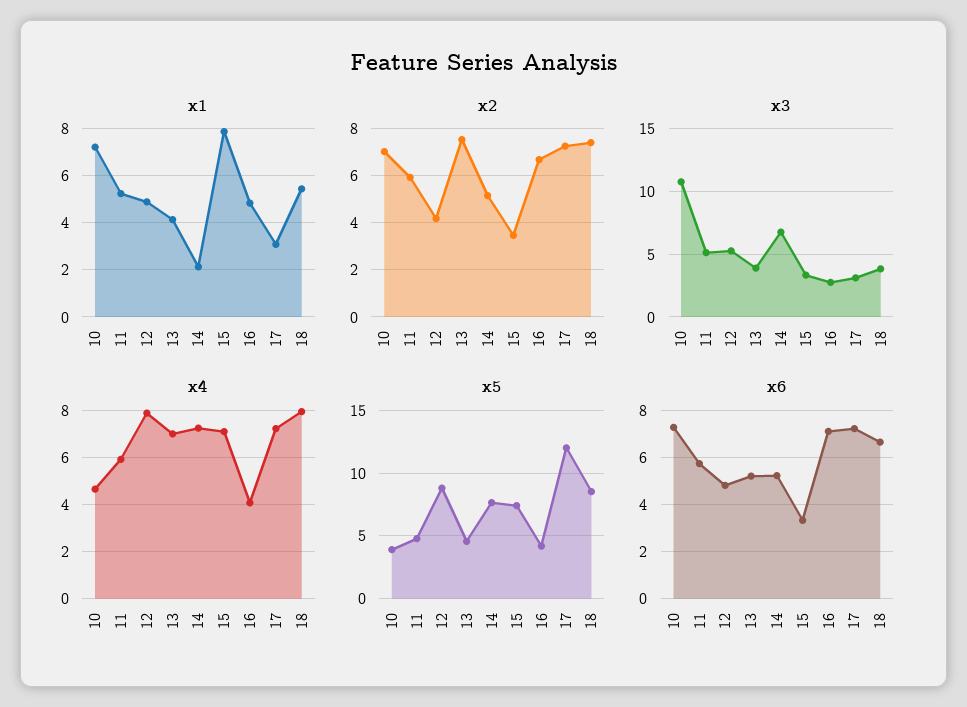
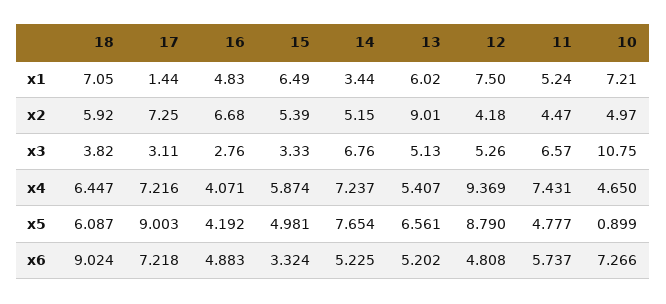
  {
    "x1": {
      "10": 7.21,
      "11": 5.24,
-     "12": 5,
+     "12": 7.5,
-     "13": 4,
+     "13": 6.02,
-     "14": 2,
+     "14": 3.44,
-     "15": 8,
+     "15": 6.49,
      "16": 4.83,
-     "17": 3,
+     "17": 1.44,
-     "18": 5.5
+     "18": 7.05
    },
    "x2": {
-     "10": 7,
+     "10": 4.97,
-     "11": 6,
+     "11": 4.47,
      "12": 4.18,
-     "13": 7.5,
+     "13": 9.01,
      "14": 5.15,
-     "15": 3.5,
+     "15": 5.39,
      "16": 6.68,
      "17": 7.25,
-     "18": 7.5
+     "18": 5.92
    },
    "x3": {
      "10": 10.75,
-     "11": 5,
+     "11": 6.57,
      "12": 5.26,
-     "13": 4,
+     "13": 5.13,
      "14": 6.76,
      "15": 3.33,
      "16": 2.76,
      "17": 3.11,
      "18": 3.82
    },
    "x4": {
      "10": 4.65,
-     "11": 6,
+     "11": 7.431,
-     "12": 8,
+     "12": 9.369,
-     "13": 7,
+     "13": 5.407,
      "14": 7.237,
-     "15": 7,
+     "15": 5.874,
      "16": 4.071,
      "17": 7.216,
-     "18": 8
+     "18": 6.447
    },
    "x5": {
-     "10": 4,
+     "10": 0.899,
      "11": 4.777,
      "12": 8.79,
-     "13": 4.5,
+     "13": 6.561,
      "14": 7.654,
-     "15": 7.5,
+     "15": 4.981,
      "16": 4.192,
-     "17": 12,
+     "17": 9.003,
-     "18": 8.5
+     "18": 6.087
    },
    "x6": {
      "10": 7.266,
      "11": 5.737,
      "12": 4.808,
      "13": 5.202,
      "14": 5.225,
      "15": 3.324,
-     "16": 7,
+     "16": 4.883,
      "17": 7.218,
-     "18": 6.5
+     "18": 9.024
    }
  }

